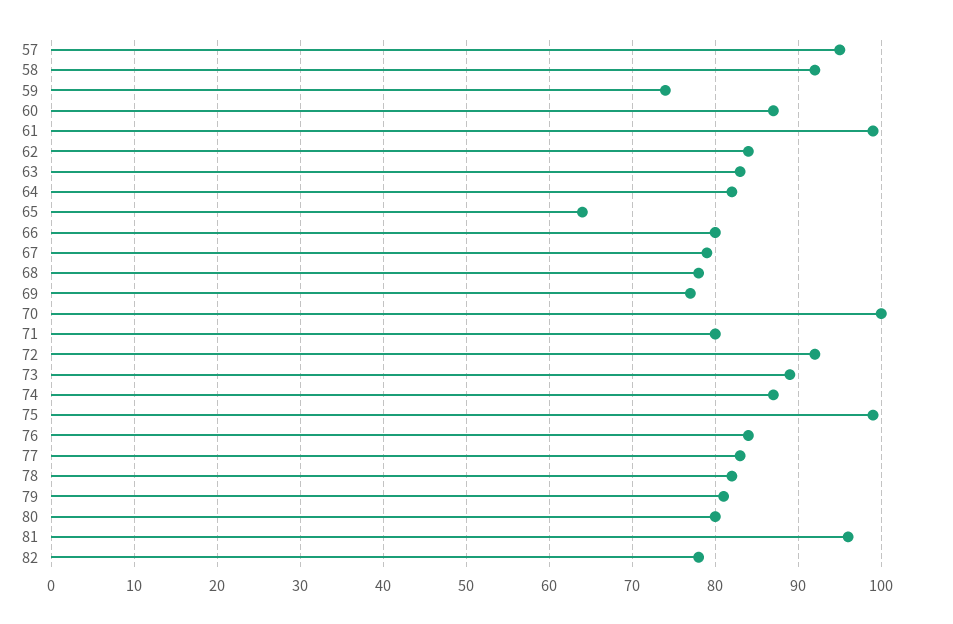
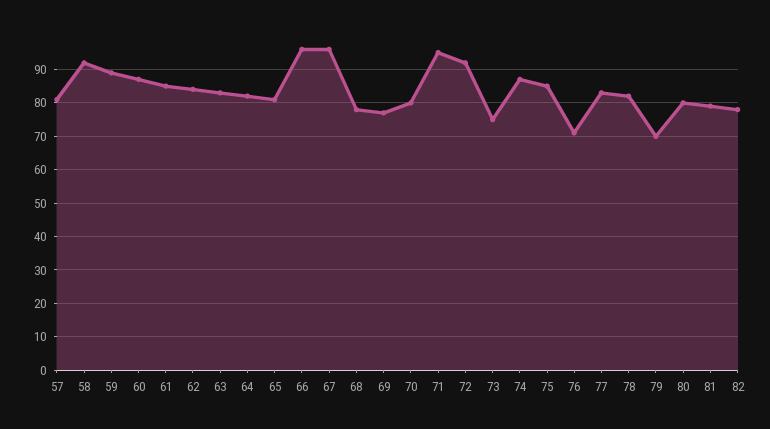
  {
-   "57": 95,
+   "57": 80,
    "58": 92,
-   "59": 74,
+   "59": 90,
    "60": 87,
-   "61": 99,
+   "61": 85,
    "62": 84,
    "63": 83,
    "64": 82,
-   "65": 64,
+   "65": 80,
-   "66": 80,
+   "66": 95,
-   "67": 79,
+   "67": 95,
    "68": 78,
    "69": 77,
-   "70": 100,
+   "70": 80,
-   "71": 80,
+   "71": 95,
    "72": 92,
-   "73": 89,
+   "73": 75,
    "74": 87,
-   "75": 99,
+   "75": 85,
-   "76": 84,
+   "76": 70,
    "77": 83,
    "78": 82,
-   "79": 81,
+   "79": 70,
    "80": 80,
-   "81": 96,
+   "81": 80,
    "82": 78
  }

